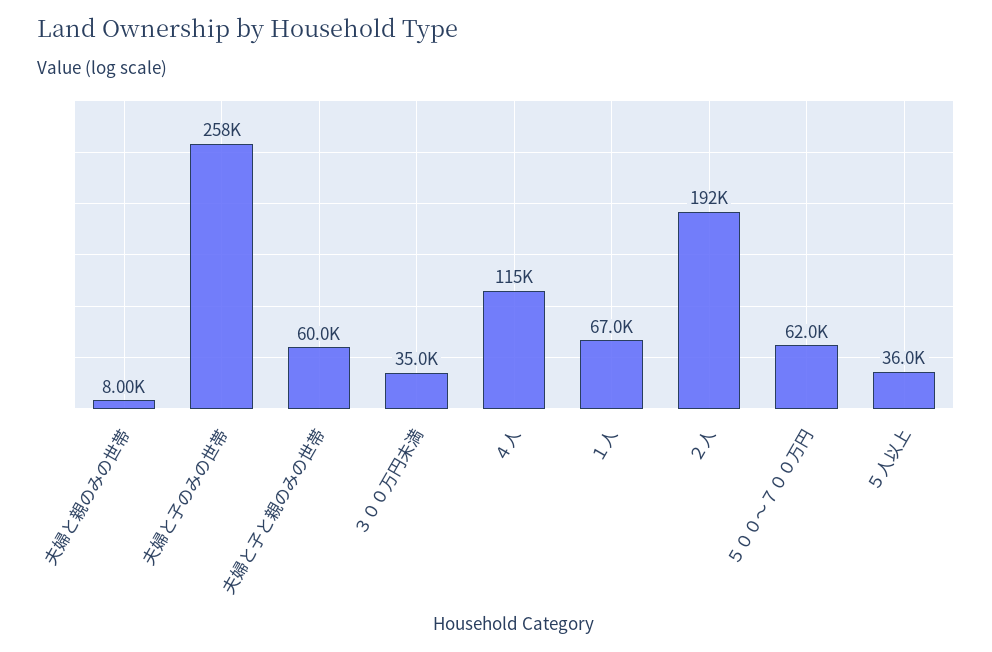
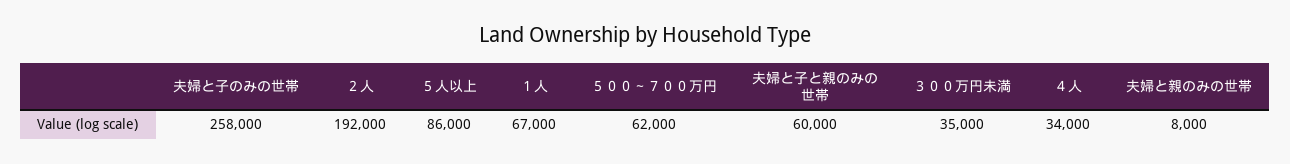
  {
    "夫婦と親のみの世帯": 8000,
    "夫婦と子のみの世帯": 258000,
    "夫婦と子と親のみの世帯": 60000,
    "３００万円未満": 35000,
-   "４人": 115000,
+   "４人": 34000,
    "１人": 67000,
    "２人": 192000,
    "５００～７００万円": 62000,
-   "５人以上": 36000
+   "５人以上": 86000
  }

